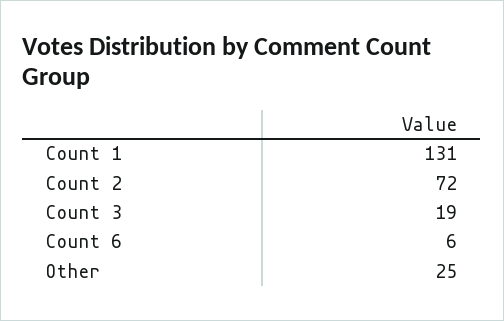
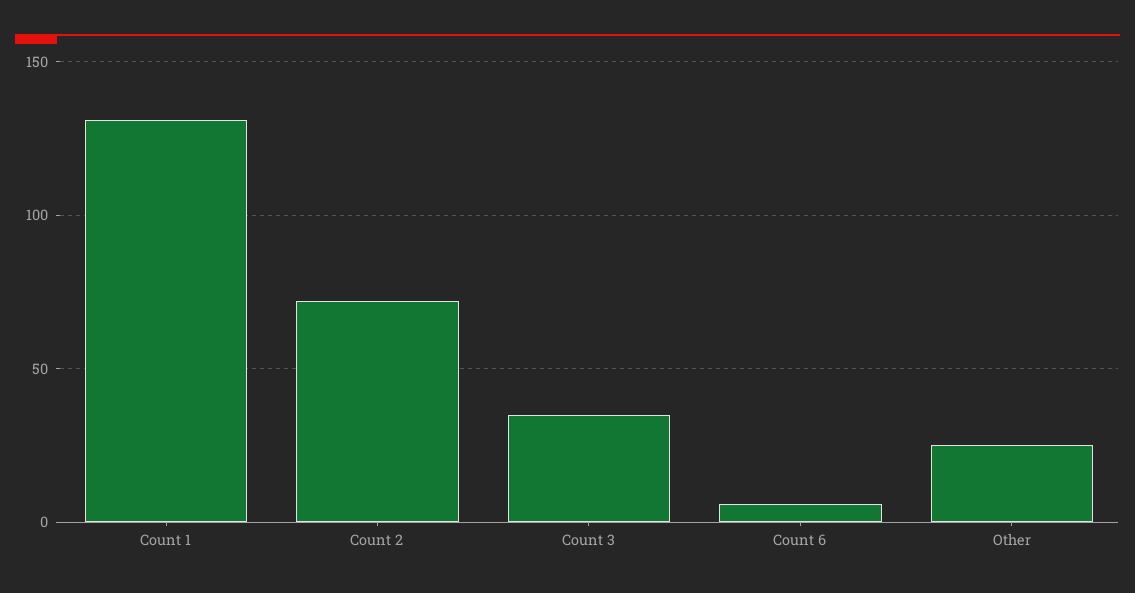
  {
    "Count 1": 131,
    "Count 2": 72,
-   "Count 3": 19,
+   "Count 3": 35,
    "Count 6": 6,
    "Other": 25
  }

